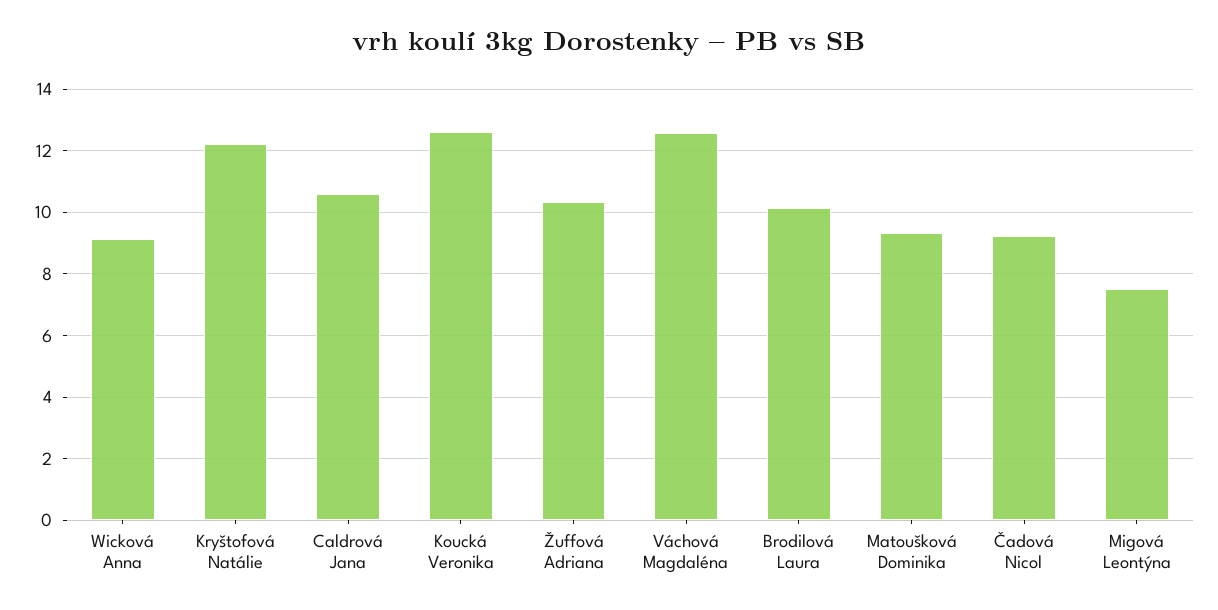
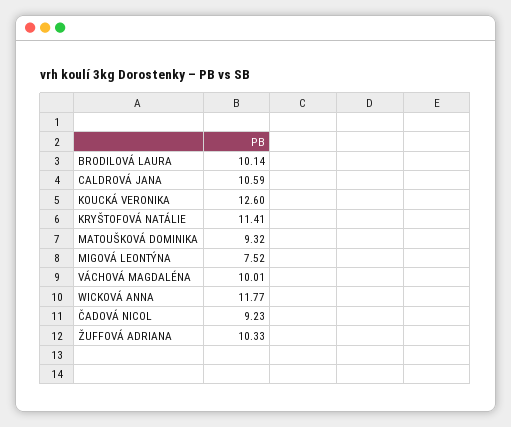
  {
-   "Wicková Anna": 9.2,
+   "Wicková Anna": 11.77,
-   "Kryštofová Natálie": 12.2,
+   "Kryštofová Natálie": 11.41,
    "Caldrová Jana": 10.59,
    "Koucká Veronika": 12.6,
    "Žuffová Adriana": 10.33,
-   "Váchová Magdaléna": 12.6,
+   "Váchová Magdaléna": 10.01,
    "Brodilová Laura": 10.14,
    "Matoušková Dominika": 9.32,
    "Čadová Nicol": 9.23,
    "Migová Leontýna": 7.52
  }

